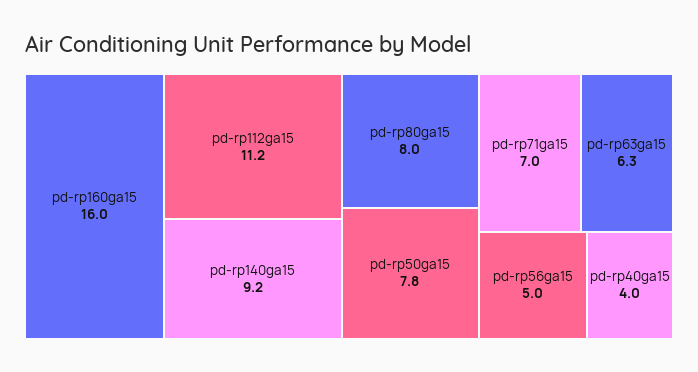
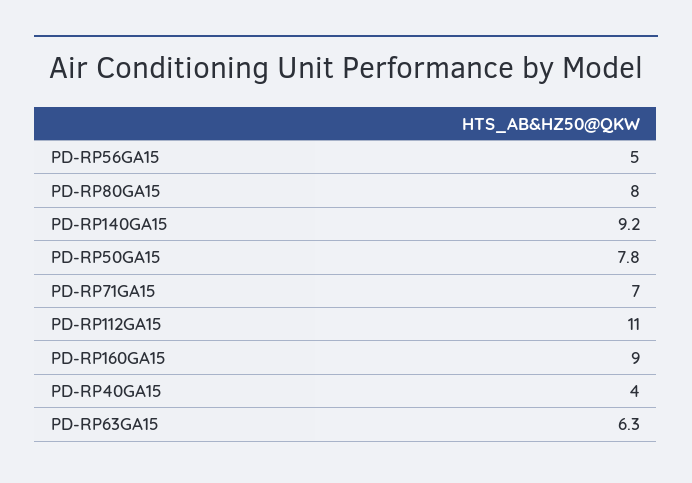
  {
-   "pd-rp160ga15": 16,
+   "pd-rp160ga15": 9,
-   "pd-rp112ga15": 11.2,
+   "pd-rp112ga15": 11,
    "pd-rp140ga15": 9.2,
    "pd-rp80ga15": 8,
    "pd-rp50ga15": 7.8,
    "pd-rp71ga15": 7,
    "pd-rp63ga15": 6.3,
    "pd-rp56ga15": 5,
    "pd-rp40ga15": 4
  }

